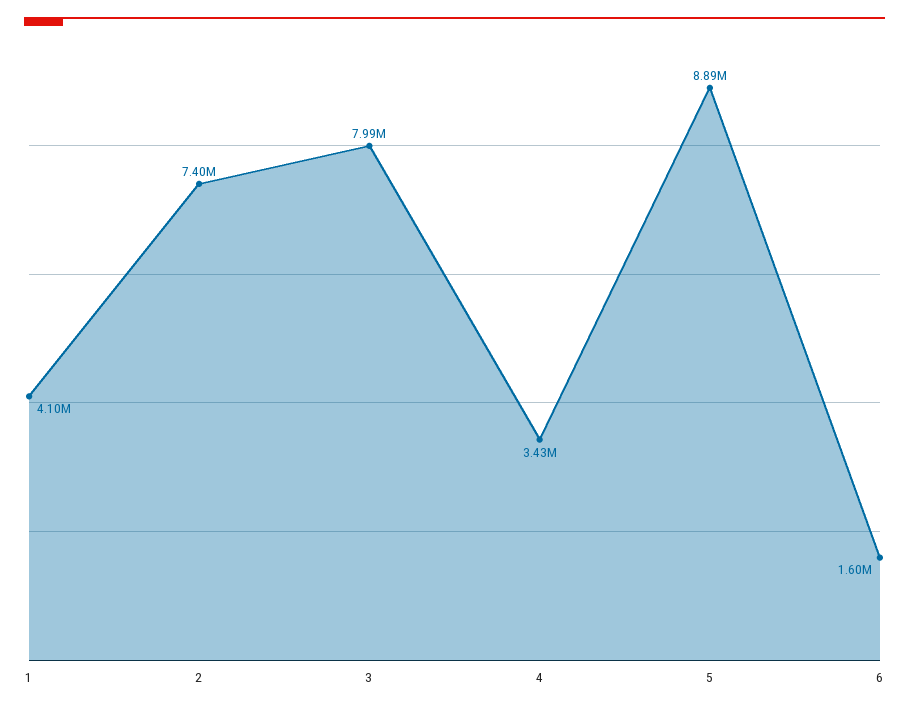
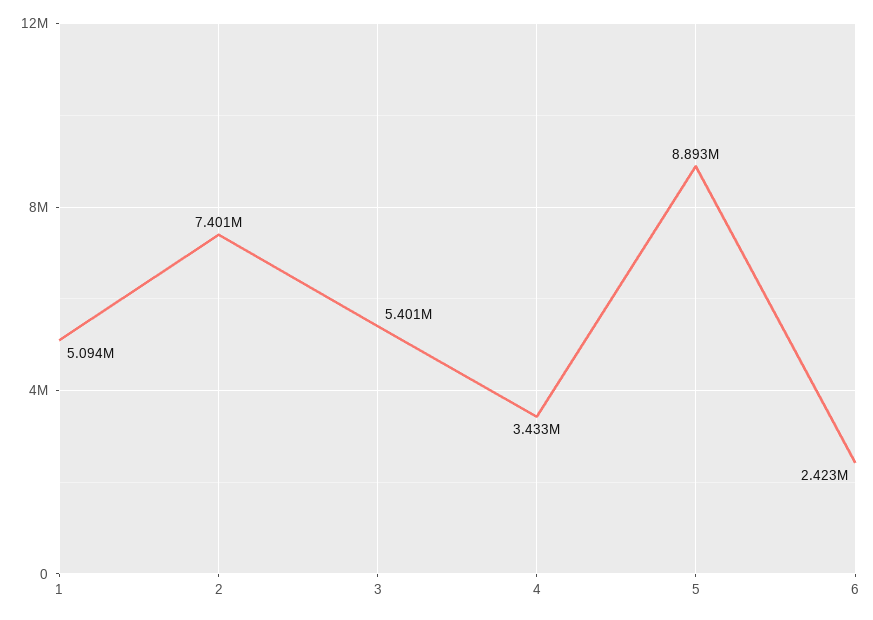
  {
-   "1": 4100000,
+   "1": 5094000,
    "2": 7401000,
-   "3": 7990000,
+   "3": 5401000,
    "4": 3433000,
    "5": 8893000,
-   "6": 1600000
+   "6": 2423000
  }

